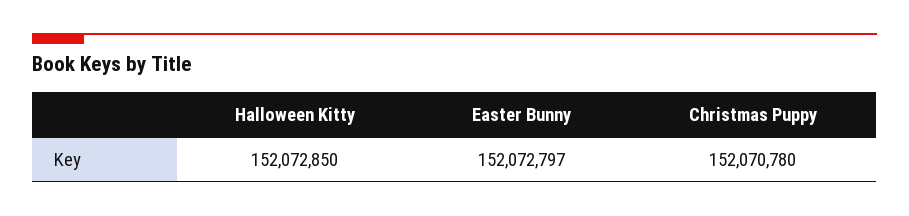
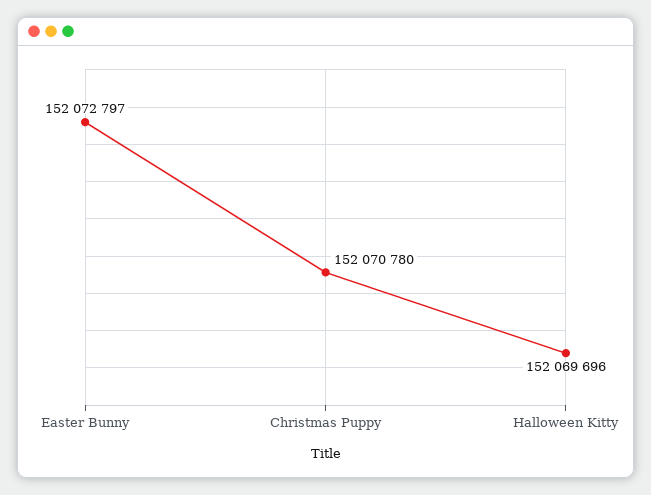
  {
-   "Halloween Kitty": 152072850,
+   "Halloween Kitty": 152069696,
    "Easter Bunny": 152072797,
    "Christmas Puppy": 152070780
  }

